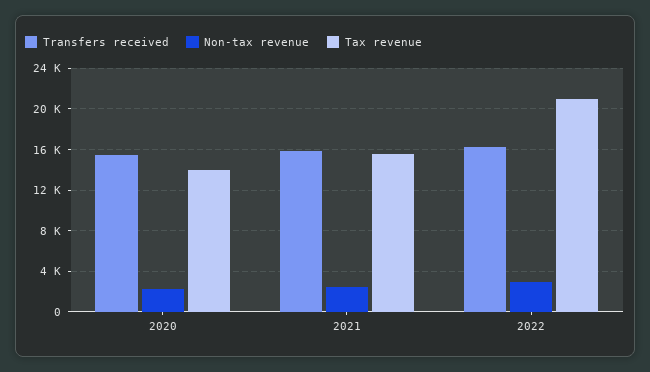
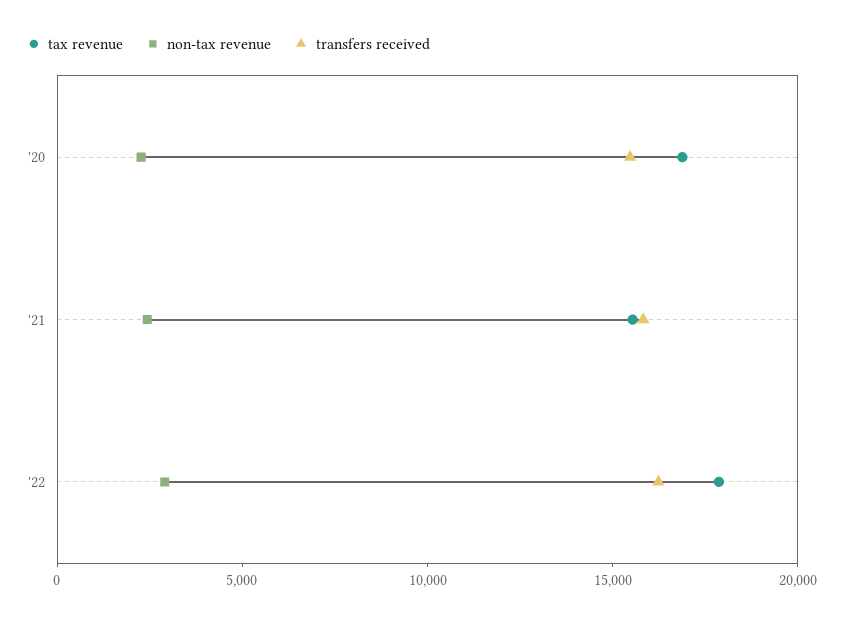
  {
    "Transfers received": {
      "2020": 15000,
      "2021": 16000,
      "2022": 16000
    },
    "Non-tax revenue": {
      "2020": 2000,
      "2021": 2000,
      "2022": 3000
    },
    "Tax revenue": {
-     "2020": 14000,
+     "2020": 17000,
      "2021": 16000,
-     "2022": 21000
+     "2022": 18000
    }
  }

